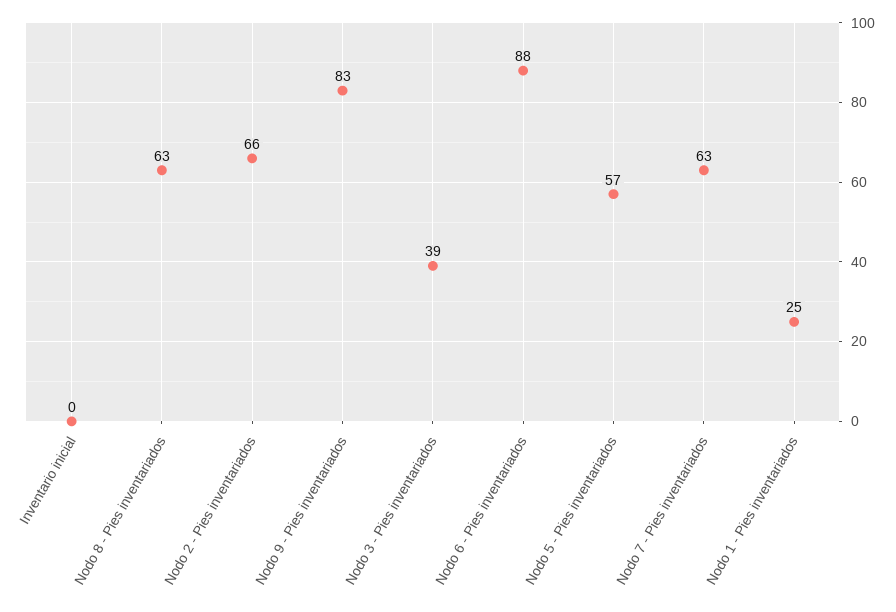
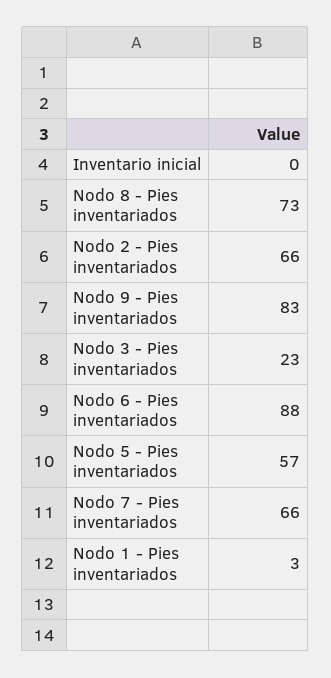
  {
    "Inventario inicial": 0,
-   "Nodo 8 - Pies inventariados": 63,
+   "Nodo 8 - Pies inventariados": 73,
    "Nodo 2 - Pies inventariados": 66,
    "Nodo 9 - Pies inventariados": 83,
-   "Nodo 3 - Pies inventariados": 39,
+   "Nodo 3 - Pies inventariados": 23,
    "Nodo 6 - Pies inventariados": 88,
    "Nodo 5 - Pies inventariados": 57,
-   "Nodo 7 - Pies inventariados": 63,
+   "Nodo 7 - Pies inventariados": 66,
-   "Nodo 1 - Pies inventariados": 25
+   "Nodo 1 - Pies inventariados": 3
  }

